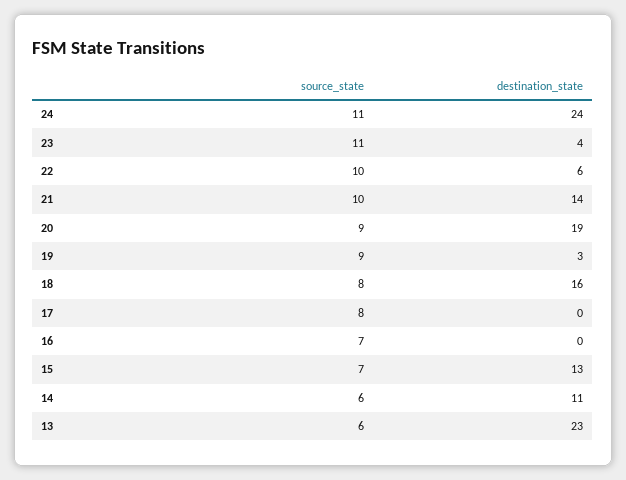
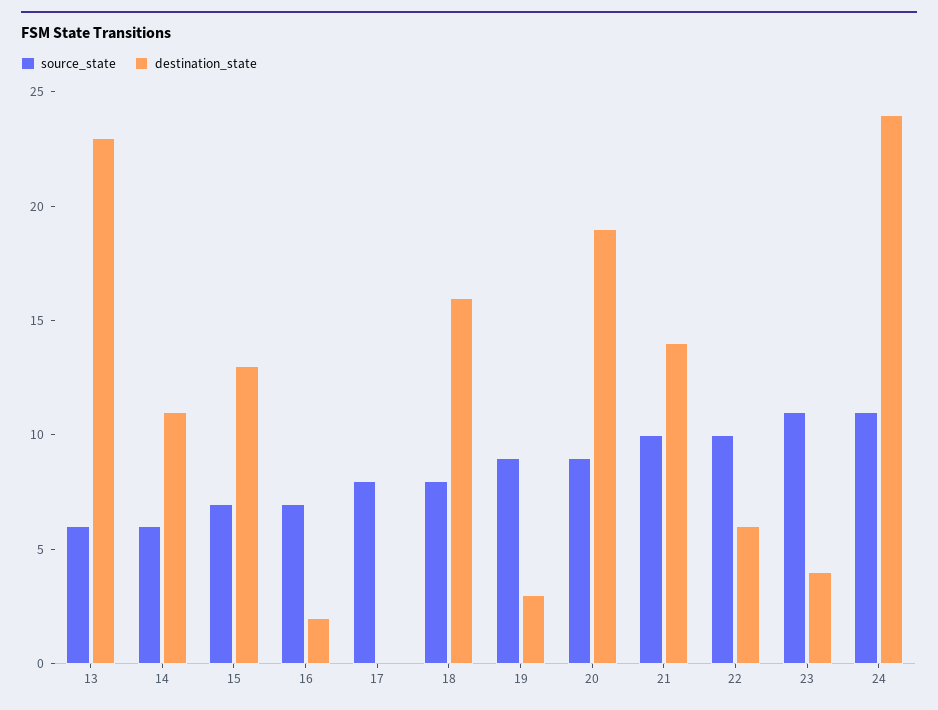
  {
    "source_state": {
      "24": 11,
      "23": 11,
      "22": 10,
      "21": 10,
      "20": 9,
      "19": 9,
      "18": 8,
      "17": 8,
      "16": 7,
      "15": 7,
      "14": 6,
      "13": 6
    },
    "destination_state": {
      "24": 24,
      "23": 4,
      "22": 6,
      "21": 14,
      "20": 19,
      "19": 3,
      "18": 16,
      "17": 0,
-     "16": 0,
+     "16": 2,
      "15": 13,
      "14": 11,
      "13": 23
    }
  }

